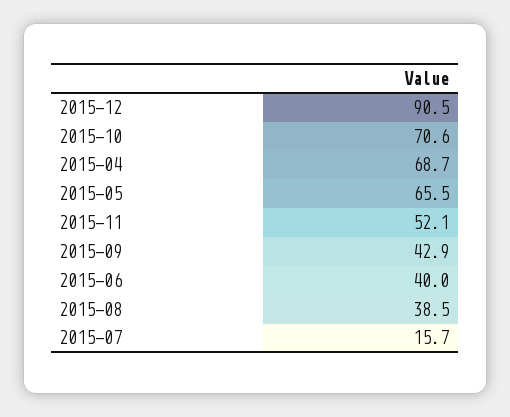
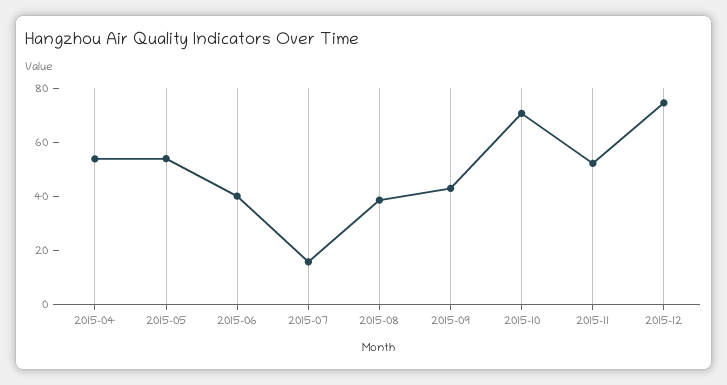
  {
-   "2015-12": 90.5,
+   "2015-12": 75,
    "2015-10": 70.6,
-   "2015-04": 68.7,
+   "2015-04": 55,
-   "2015-05": 65.5,
+   "2015-05": 55,
    "2015-11": 52.1,
    "2015-09": 42.9,
    "2015-06": 40,
    "2015-08": 38.5,
    "2015-07": 15.7
  }

